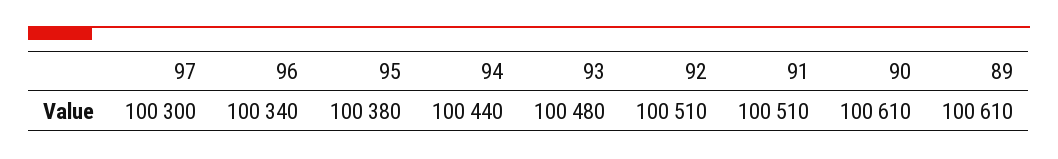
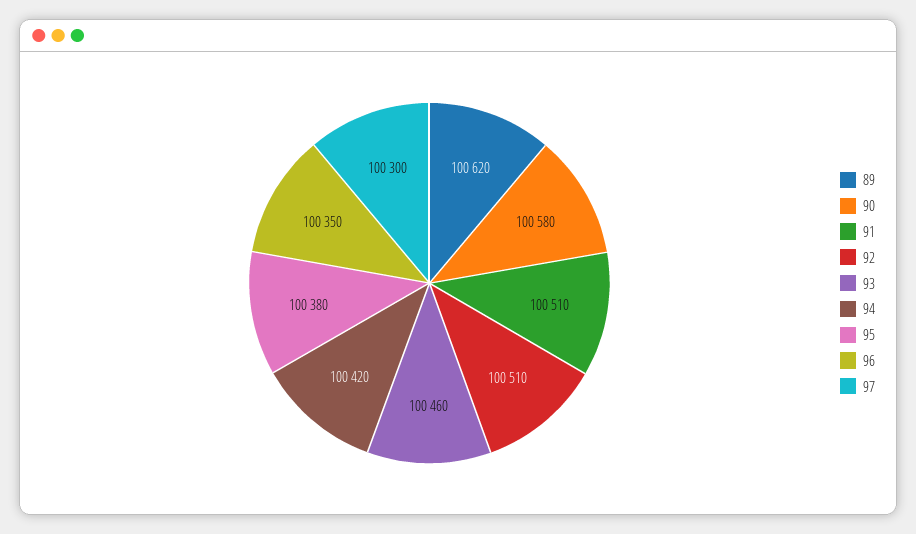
  {
    "97": 100300,
-   "96": 100340,
+   "96": 100350,
    "95": 100380,
-   "94": 100440,
+   "94": 100420,
-   "93": 100480,
+   "93": 100460,
    "92": 100510,
    "91": 100510,
-   "90": 100610,
+   "90": 100580,
-   "89": 100610
+   "89": 100620
  }

